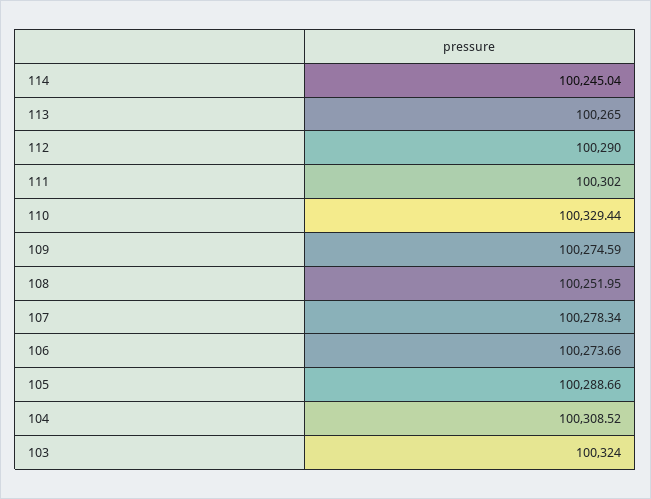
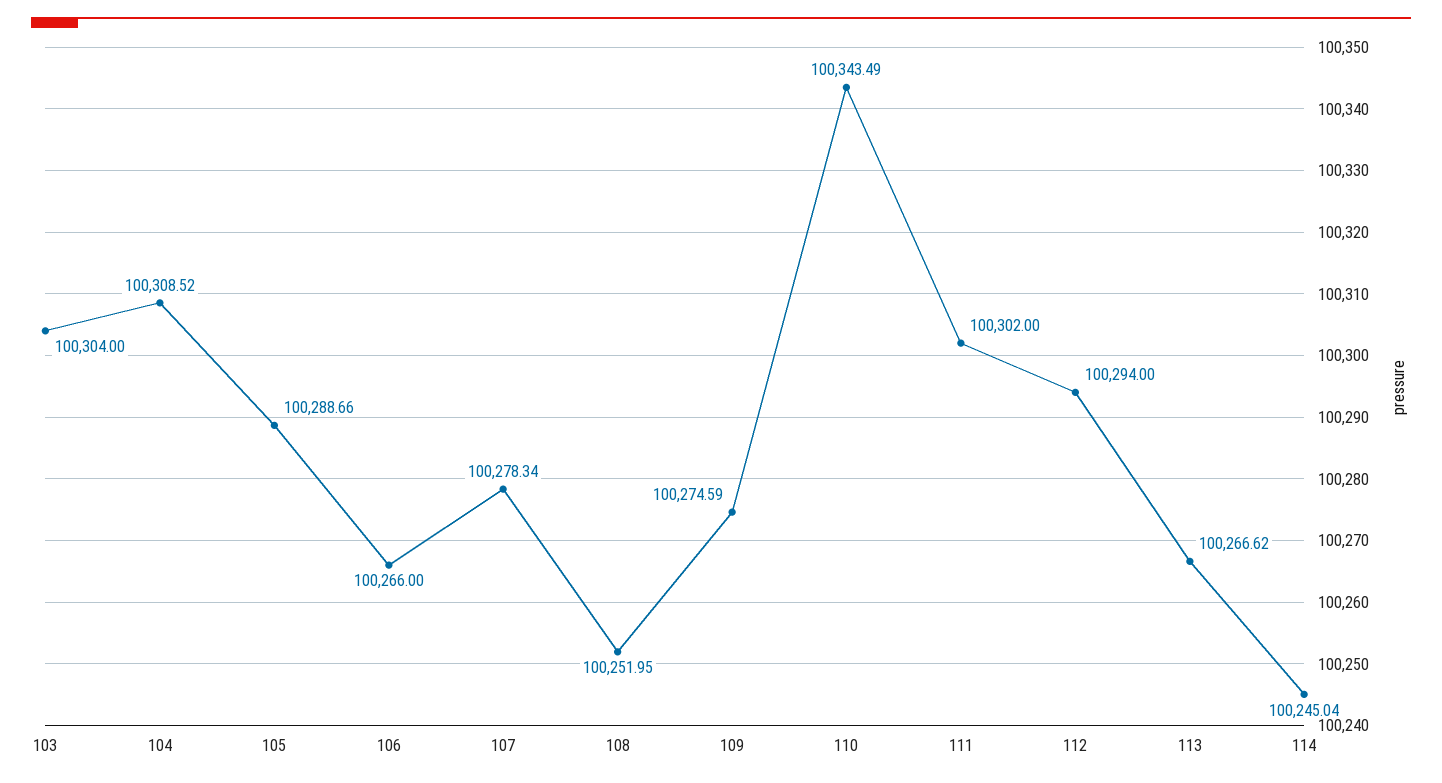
  {
    "114": 100245.04,
-   "113": 100265,
+   "113": 100266.62,
-   "112": 100290,
+   "112": 100294,
    "111": 100302,
-   "110": 100329.44,
+   "110": 100343.49,
    "109": 100274.59,
    "108": 100251.95,
    "107": 100278.34,
-   "106": 100273.66,
+   "106": 100266,
    "105": 100288.66,
    "104": 100308.52,
-   "103": 100324
+   "103": 100304
  }

